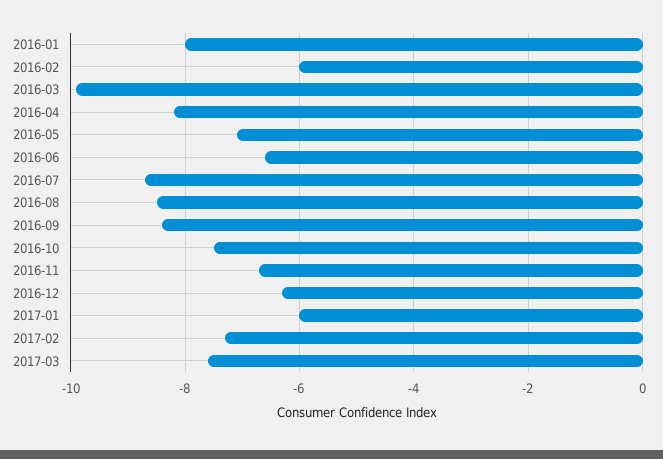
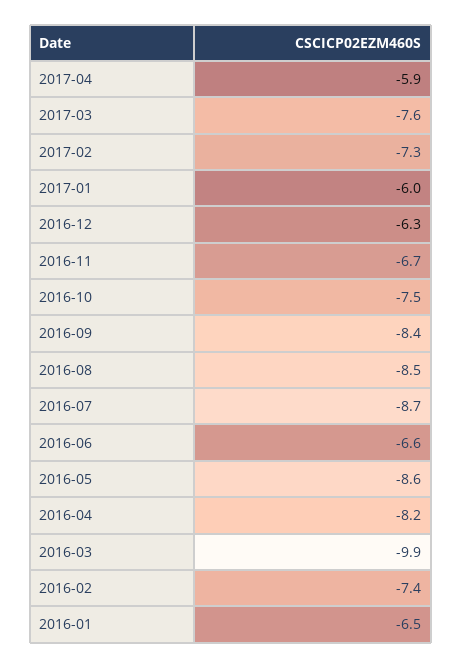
  {
-   "2016-01": -8,
+   "2016-01": -6.5,
-   "2016-02": -6,
+   "2016-02": -7.4,
    "2016-03": -9.9,
    "2016-04": -8.2,
-   "2016-05": -7,
+   "2016-05": -8.6,
    "2016-06": -6.6,
    "2016-07": -8.7,
    "2016-08": -8.5,
    "2016-09": -8.4,
    "2016-10": -7.5,
    "2016-11": -6.7,
    "2016-12": -6.3,
    "2017-01": -6,
    "2017-02": -7.3,
-   "2017-03": -7.6
+   "2017-03": -7.6,
+   "2017-04": -5.9
  }

